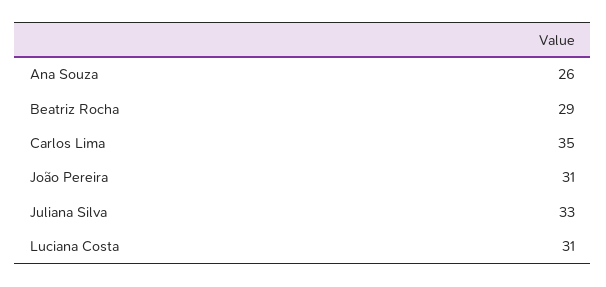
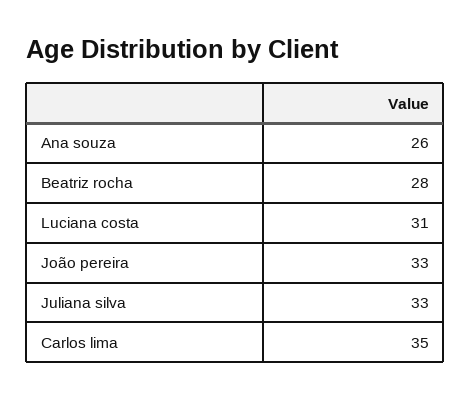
  {
    "Ana Souza": 26,
-   "Beatriz Rocha": 29,
+   "Beatriz Rocha": 28,
    "Carlos Lima": 35,
-   "João Pereira": 31,
+   "João Pereira": 33,
    "Juliana Silva": 33,
    "Luciana Costa": 31
  }

